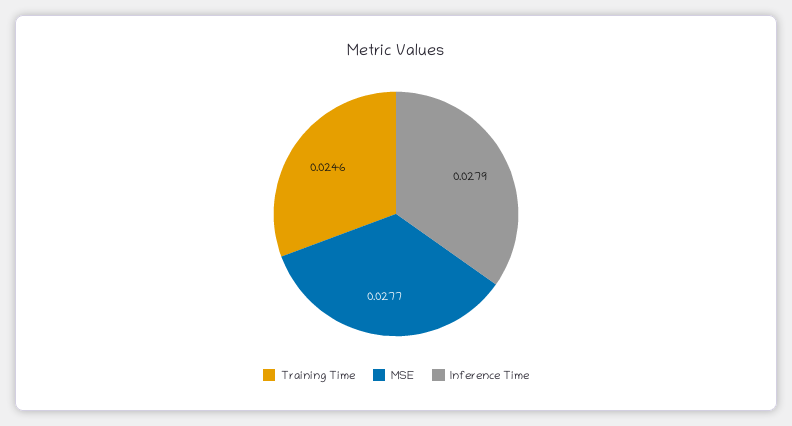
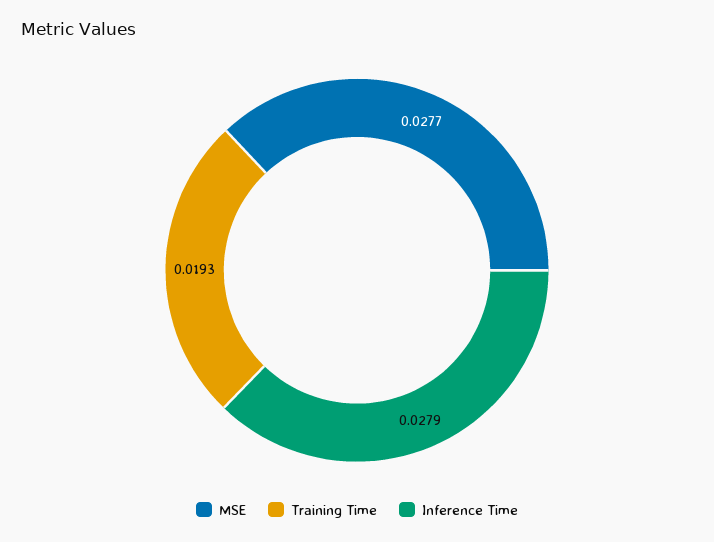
  {
-   "Training Time": 0.0246,
+   "Training Time": 0.0193,
    "MSE": 0.0277,
    "Inference Time": 0.0279
  }

